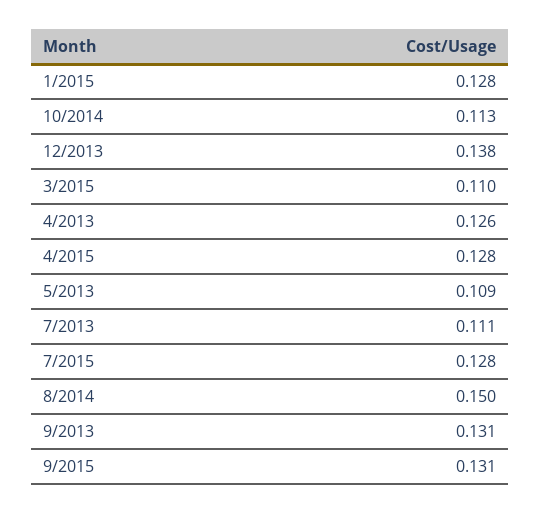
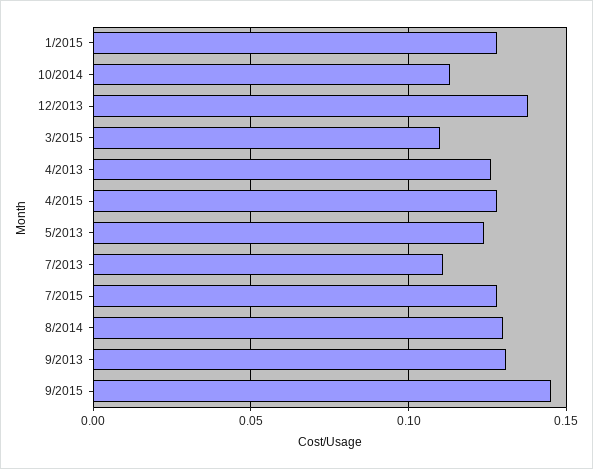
  {
    "1/2015": 0.128,
    "10/2014": 0.113,
    "12/2013": 0.138,
    "3/2015": 0.11,
    "4/2013": 0.126,
    "4/2015": 0.128,
-   "5/2013": 0.109,
+   "5/2013": 0.125,
    "7/2013": 0.111,
    "7/2015": 0.128,
-   "8/2014": 0.15,
+   "8/2014": 0.13,
    "9/2013": 0.131,
-   "9/2015": 0.131
+   "9/2015": 0.145
  }

